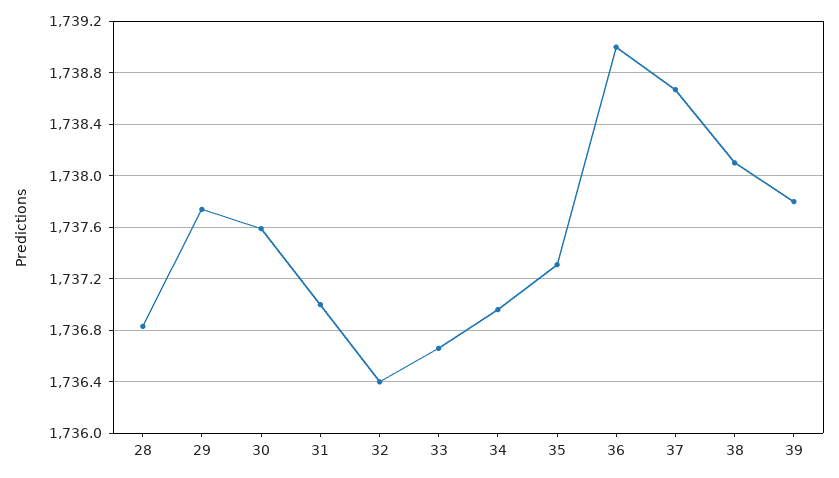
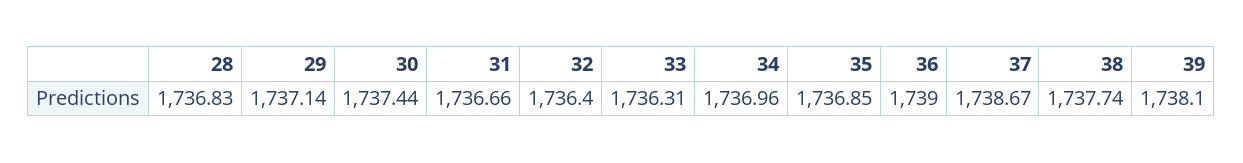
  {
    "28": 1736.83,
-   "29": 1737.75,
+   "29": 1737.14,
-   "30": 1737.6,
+   "30": 1737.44,
-   "31": 1737,
+   "31": 1736.66,
    "32": 1736.4,
-   "33": 1736.65,
+   "33": 1736.31,
    "34": 1736.96,
-   "35": 1737.3,
+   "35": 1736.85,
    "36": 1739,
    "37": 1738.67,
-   "38": 1738.1,
+   "38": 1737.74,
-   "39": 1737.8
+   "39": 1738.1
  }

